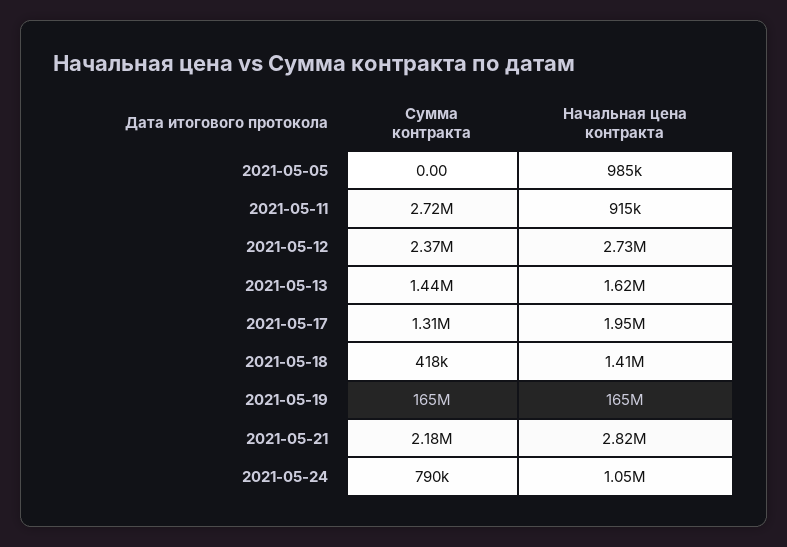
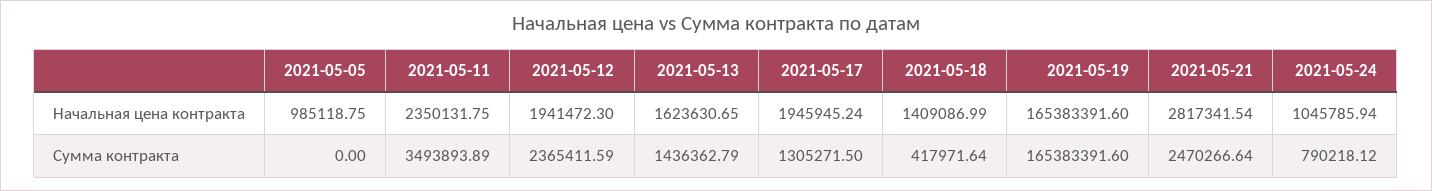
  {
    "Сумма контракта": {
      "2021-05-05": 0,
-     "2021-05-11": 2720000,
+     "2021-05-11": 3493893.89,
      "2021-05-12": 2365411.59,
      "2021-05-13": 1436362.79,
      "2021-05-17": 1305271.5,
      "2021-05-18": 417971.64,
      "2021-05-19": 165383391.6,
-     "2021-05-21": 2180000,
+     "2021-05-21": 2470266.64,
      "2021-05-24": 790218.12
    },
    "Начальная цена контракта": {
      "2021-05-05": 985118.75,
-     "2021-05-11": 915000,
+     "2021-05-11": 2350131.75,
-     "2021-05-12": 2730000,
+     "2021-05-12": 1941472.3,
      "2021-05-13": 1623630.65,
      "2021-05-17": 1945945.24,
      "2021-05-18": 1409086.99,
      "2021-05-19": 165383391.6,
      "2021-05-21": 2817341.54,
      "2021-05-24": 1045785.94
    }
  }

